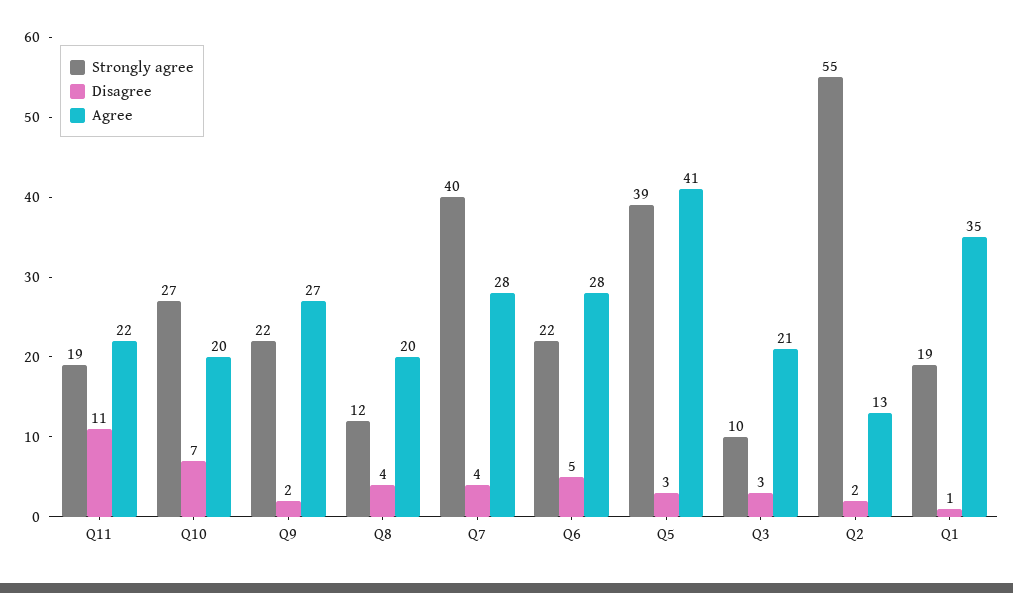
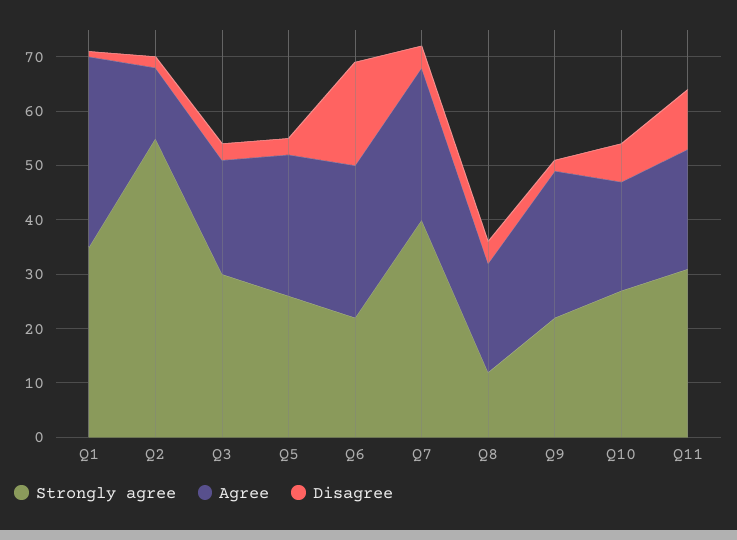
  {
    "Strongly agree": {
-     "Q11": 19,
+     "Q11": 30,
      "Q10": 27,
      "Q9": 22,
      "Q8": 12,
      "Q7": 40,
      "Q6": 22,
-     "Q5": 39,
+     "Q5": 25,
-     "Q3": 10,
+     "Q3": 30,
      "Q2": 55,
-     "Q1": 19
+     "Q1": 35
    },
    "Disagree": {
      "Q11": 11,
      "Q10": 7,
      "Q9": 2,
      "Q8": 4,
      "Q7": 4,
-     "Q6": 5,
+     "Q6": 20,
      "Q5": 3,
      "Q3": 3,
      "Q2": 2,
      "Q1": 1
    },
    "Agree": {
      "Q11": 22,
      "Q10": 20,
      "Q9": 27,
      "Q8": 20,
      "Q7": 28,
      "Q6": 28,
-     "Q5": 41,
+     "Q5": 25,
      "Q3": 21,
      "Q2": 13,
      "Q1": 35
    }
  }

